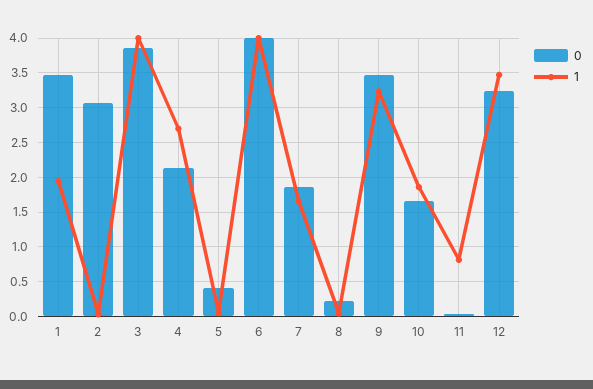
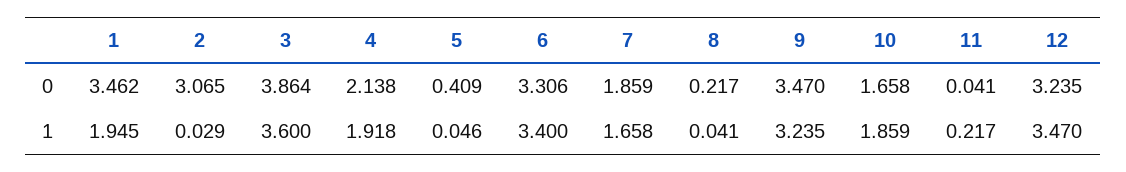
  {
    "0": {
      "1": 3.462,
      "2": 3.065,
      "3": 3.864,
      "4": 2.138,
      "5": 0.409,
-     "6": 4,
+     "6": 3.306,
      "7": 1.859,
      "8": 0.217,
      "9": 3.47,
      "10": 1.658,
      "11": 0.041,
      "12": 3.235
    },
    "1": {
      "1": 1.945,
      "2": 0.029,
-     "3": 4,
+     "3": 3.6,
-     "4": 2.7,
+     "4": 1.918,
      "5": 0.046,
-     "6": 4,
+     "6": 3.4,
      "7": 1.658,
      "8": 0.041,
      "9": 3.235,
      "10": 1.859,
-     "11": 0.8,
+     "11": 0.217,
      "12": 3.47
    }
  }

